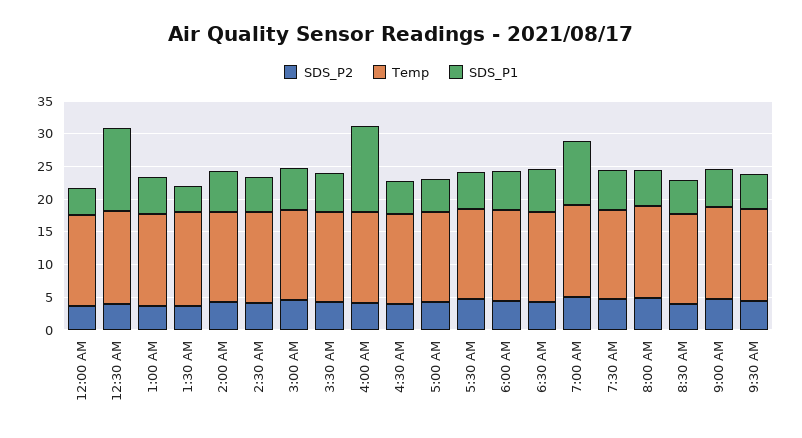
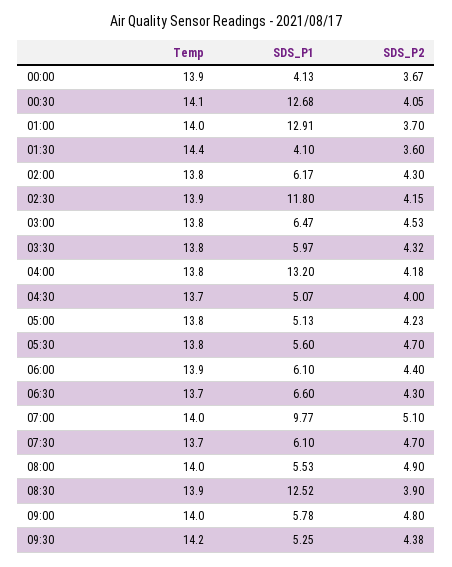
  {
    "SDS_P2": {
      "12:00 AM": 3.67,
      "12:30 AM": 4.05,
      "1:00 AM": 3.7,
      "1:30 AM": 3.6,
      "2:00 AM": 4.3,
      "2:30 AM": 4.15,
      "3:00 AM": 4.53,
      "3:30 AM": 4.32,
      "4:00 AM": 4.18,
      "4:30 AM": 4,
      "5:00 AM": 4.23,
      "5:30 AM": 4.7,
      "6:00 AM": 4.4,
      "6:30 AM": 4.3,
      "7:00 AM": 5.1,
      "7:30 AM": 4.7,
      "8:00 AM": 4.9,
      "8:30 AM": 3.9,
      "9:00 AM": 4.8,
      "9:30 AM": 4.38
    },
    "Temp": {
      "12:00 AM": 13.9,
      "12:30 AM": 14.1,
      "1:00 AM": 14,
      "1:30 AM": 14.4,
      "2:00 AM": 13.8,
      "2:30 AM": 13.9,
      "3:00 AM": 13.8,
      "3:30 AM": 13.8,
      "4:00 AM": 13.8,
      "4:30 AM": 13.7,
      "5:00 AM": 13.8,
      "5:30 AM": 13.8,
      "6:00 AM": 13.9,
      "6:30 AM": 13.7,
      "7:00 AM": 14,
      "7:30 AM": 13.7,
      "8:00 AM": 14,
      "8:30 AM": 13.9,
      "9:00 AM": 14,
      "9:30 AM": 14.2
    },
    "SDS_P1": {
      "12:00 AM": 4.13,
      "12:30 AM": 12.68,
-     "1:00 AM": 5,
+     "1:00 AM": 12.91,
      "1:30 AM": 4.1,
      "2:00 AM": 6.17,
-     "2:30 AM": 5,
+     "2:30 AM": 11.8,
      "3:00 AM": 6.47,
      "3:30 AM": 5.97,
      "4:00 AM": 13.2,
      "4:30 AM": 5.07,
      "5:00 AM": 5.13,
      "5:30 AM": 5.6,
      "6:00 AM": 6.1,
      "6:30 AM": 6.6,
      "7:00 AM": 9.77,
      "7:30 AM": 6.1,
      "8:00 AM": 5.53,
-     "8:30 AM": 5,
+     "8:30 AM": 12.52,
      "9:00 AM": 5.78,
      "9:30 AM": 5.25
    }
  }

